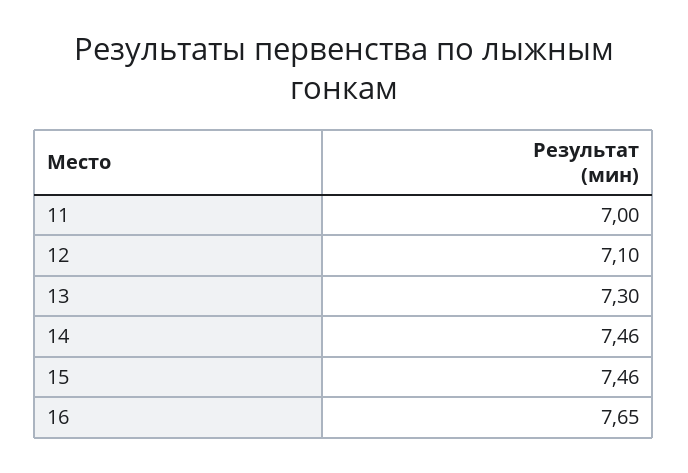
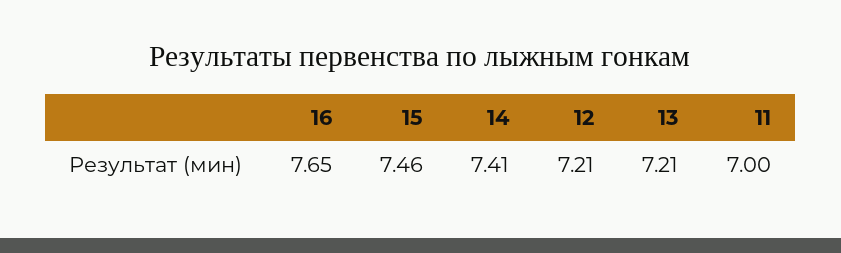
  {
    "11": 7,
-   "12": 7.1,
+   "12": 7.21,
-   "13": 7.3,
+   "13": 7.21,
-   "14": 7.46,
+   "14": 7.41,
    "15": 7.46,
    "16": 7.65
  }

